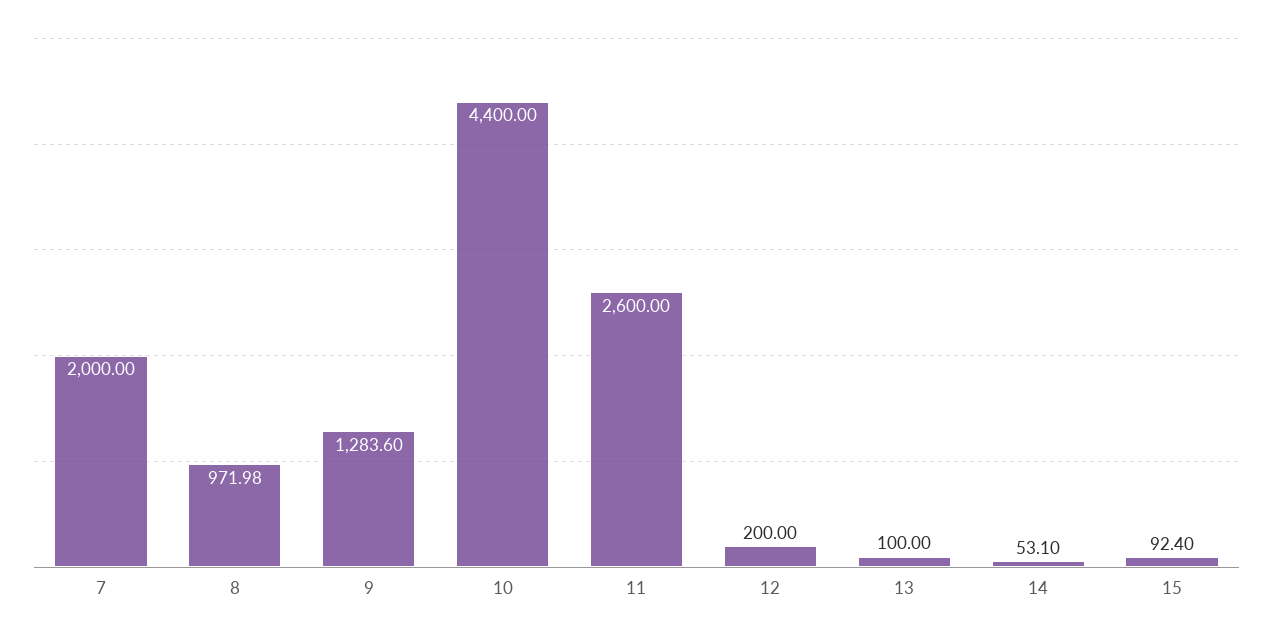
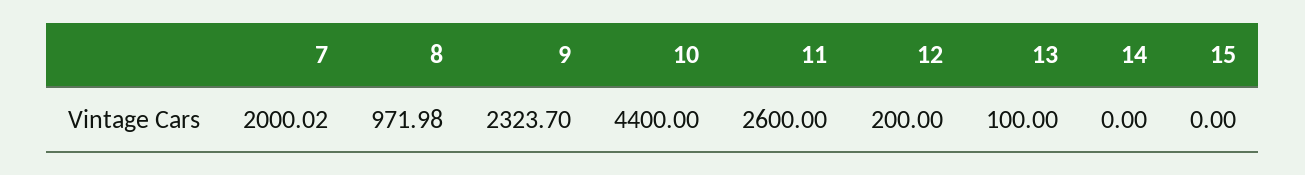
  {
-   "7": 2000,
+   "7": 2000.02,
    "8": 971.98,
-   "9": 1283.6,
+   "9": 2323.7,
    "10": 4400,
    "11": 2600,
    "12": 200,
    "13": 100,
-   "14": 53.1,
+   "14": 0,
-   "15": 92.4
+   "15": 0
  }

